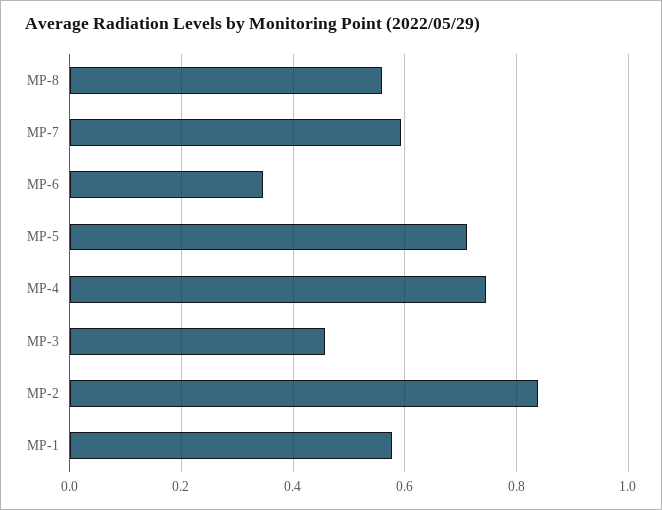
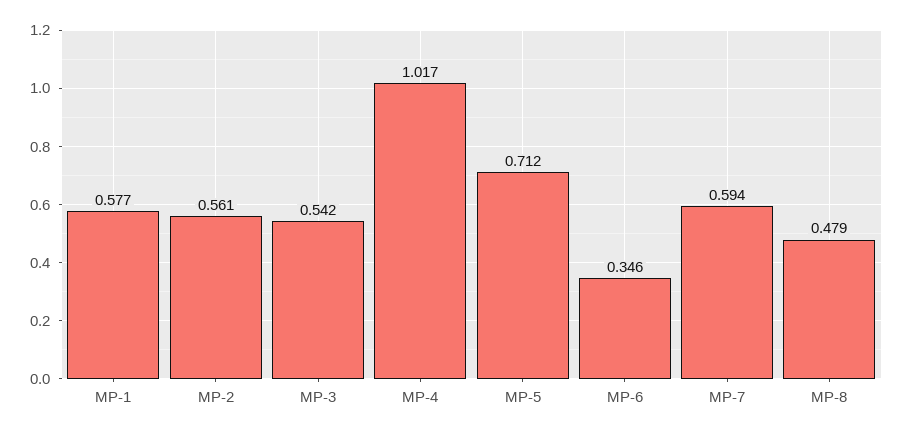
  {
-   "MP-8": 0.56,
+   "MP-8": 0.479,
    "MP-7": 0.594,
    "MP-6": 0.346,
    "MP-5": 0.712,
-   "MP-4": 0.74,
+   "MP-4": 1.017,
-   "MP-3": 0.46,
+   "MP-3": 0.542,
-   "MP-2": 0.84,
+   "MP-2": 0.561,
    "MP-1": 0.577
  }

